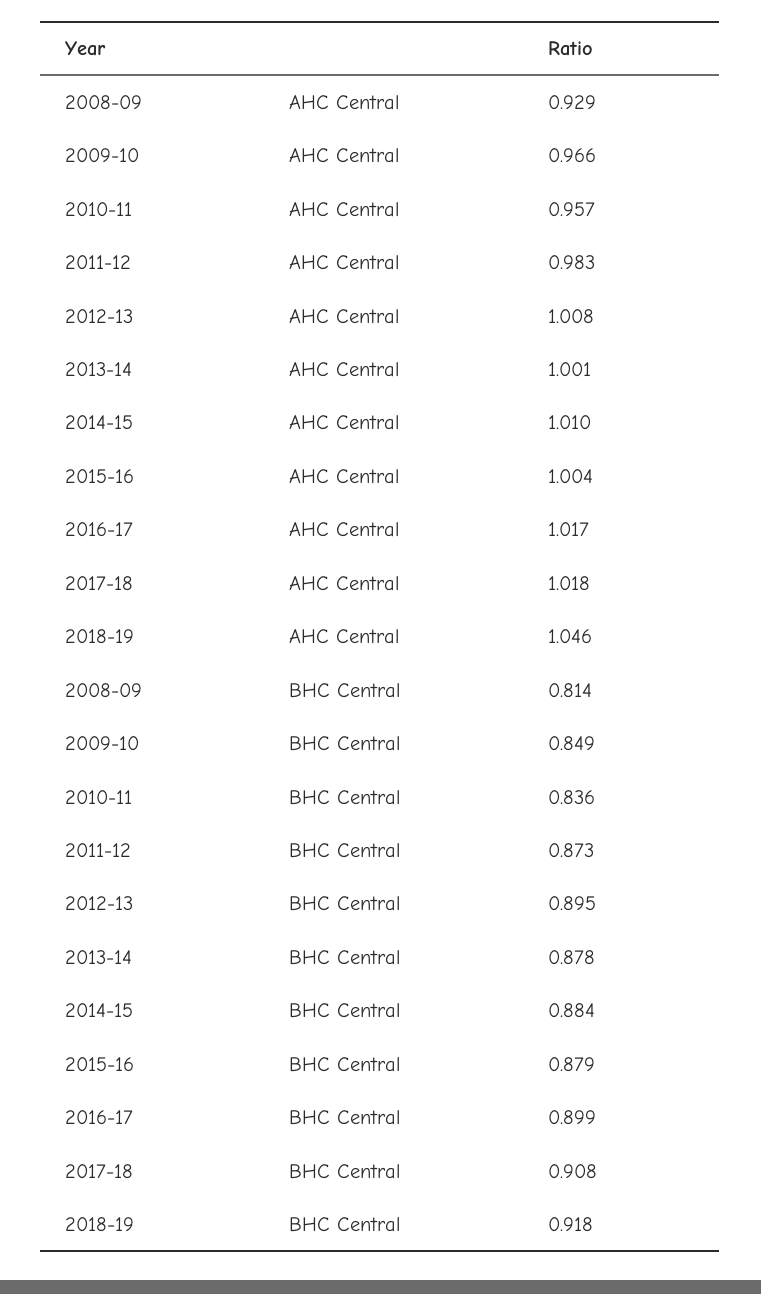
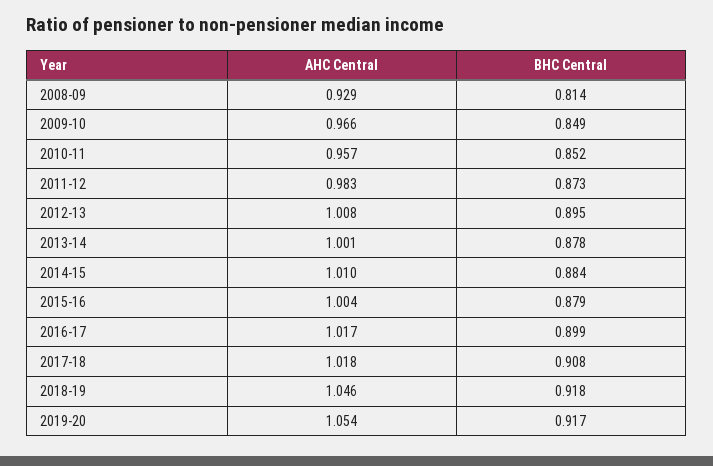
  {
    "2008-09": {
      "AHC Central": 0.929,
      "BHC Central": 0.814
    },
    "2009-10": {
      "AHC Central": 0.966,
      "BHC Central": 0.849
    },
    "2010-11": {
      "AHC Central": 0.957,
-     "BHC Central": 0.836
+     "BHC Central": 0.852
    },
    "2011-12": {
      "AHC Central": 0.983,
      "BHC Central": 0.873
    },
    "2012-13": {
      "AHC Central": 1.008,
      "BHC Central": 0.895
    },
    "2013-14": {
      "AHC Central": 1.001,
      "BHC Central": 0.878
    },
    "2014-15": {
      "AHC Central": 1.01,
      "BHC Central": 0.884
    },
    "2015-16": {
      "AHC Central": 1.004,
      "BHC Central": 0.879
    },
    "2016-17": {
      "AHC Central": 1.017,
      "BHC Central": 0.899
    },
    "2017-18": {
      "AHC Central": 1.018,
      "BHC Central": 0.908
    },
    "2018-19": {
      "AHC Central": 1.046,
      "BHC Central": 0.918
-   }
+   },
+   "2019-20": {
+     "AHC Central": 1.054,
+     "BHC Central": 0.917
+   }
  }

